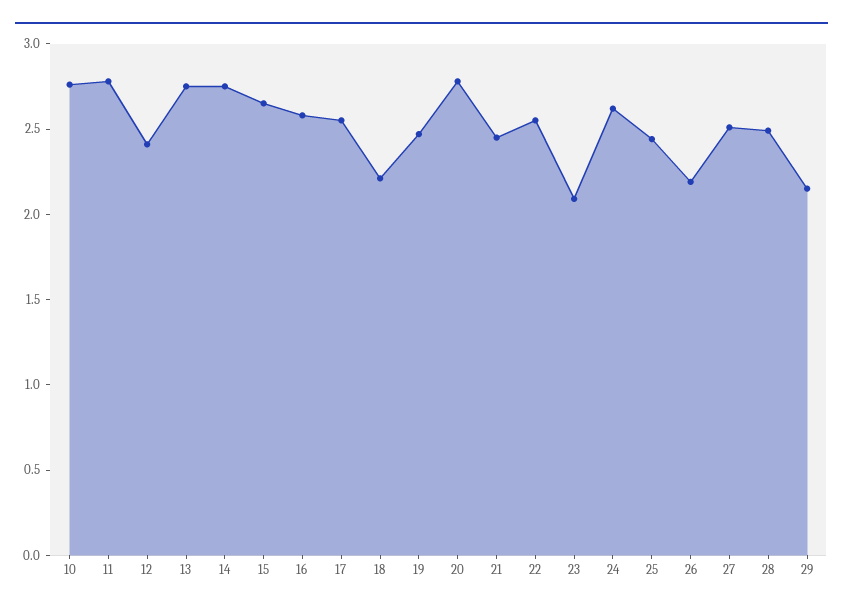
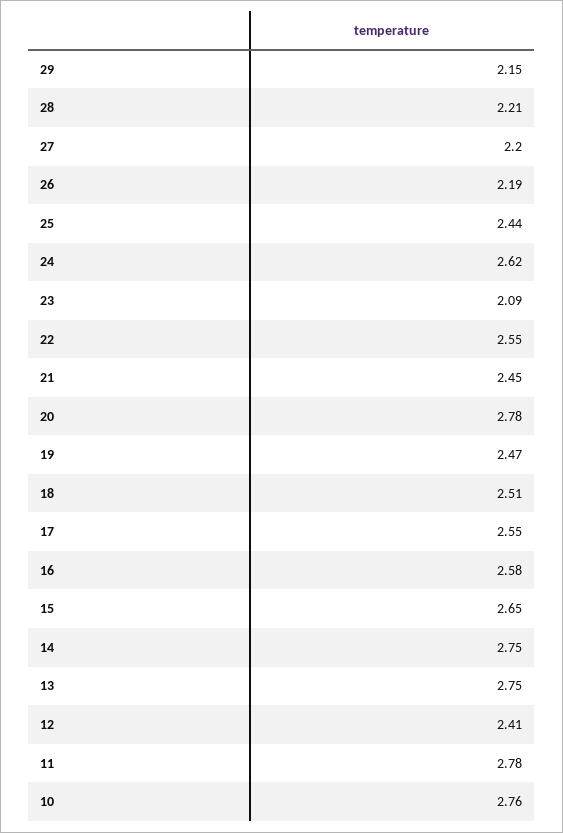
  {
    "10": 2.76,
    "11": 2.78,
    "12": 2.41,
    "13": 2.75,
    "14": 2.75,
    "15": 2.65,
    "16": 2.58,
    "17": 2.55,
-   "18": 2.2,
+   "18": 2.51,
    "19": 2.47,
    "20": 2.78,
    "21": 2.45,
    "22": 2.55,
    "23": 2.09,
    "24": 2.62,
    "25": 2.44,
    "26": 2.19,
-   "27": 2.5,
+   "27": 2.2,
-   "28": 2.5,
+   "28": 2.21,
    "29": 2.15
  }

